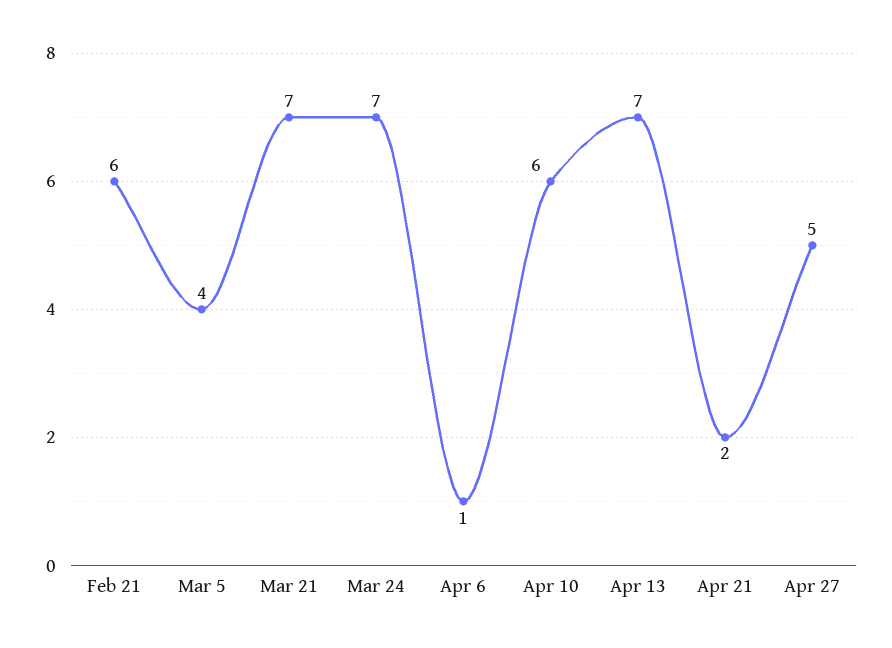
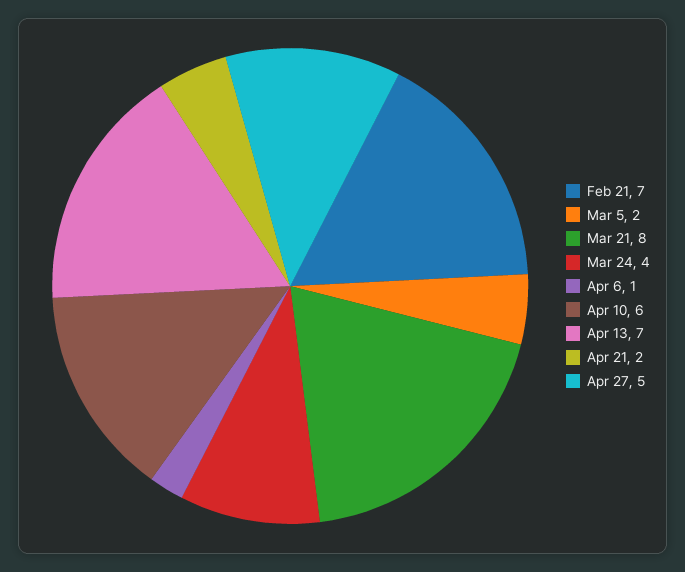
  {
-   "Feb 21": 6,
+   "Feb 21": 7,
-   "Mar 5": 4,
+   "Mar 5": 2,
-   "Mar 21": 7,
+   "Mar 21": 8,
-   "Mar 24": 7,
+   "Mar 24": 4,
    "Apr 6": 1,
    "Apr 10": 6,
    "Apr 13": 7,
    "Apr 21": 2,
    "Apr 27": 5
  }

